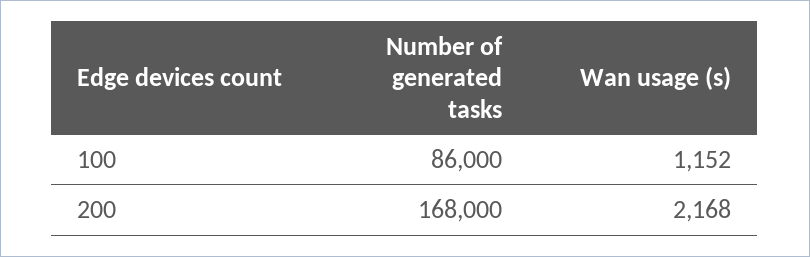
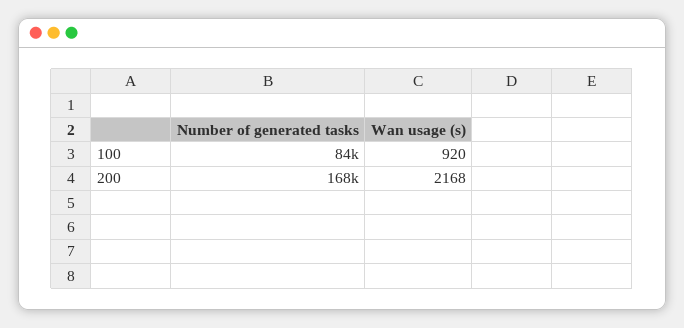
  {
    "Number of generated tasks": {
-     "100": 86000,
+     "100": 84000,
      "200": 168000
    },
    "Wan usage (s)": {
-     "100": 1152,
+     "100": 920,
      "200": 2168
    }
  }

